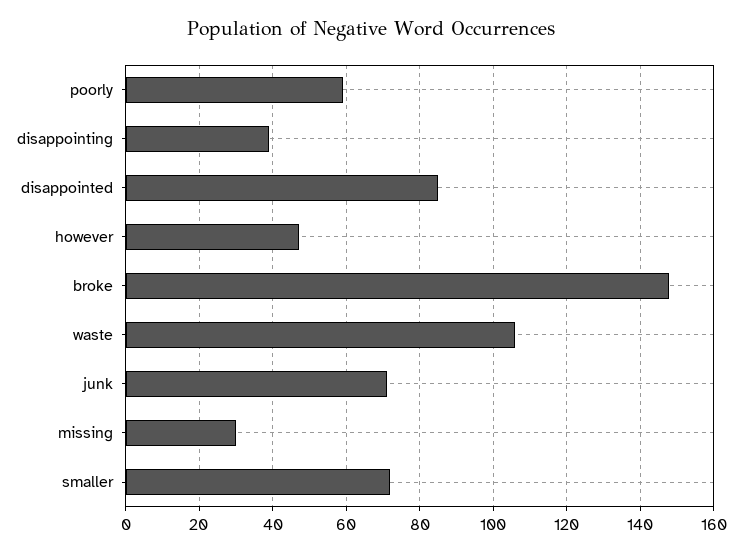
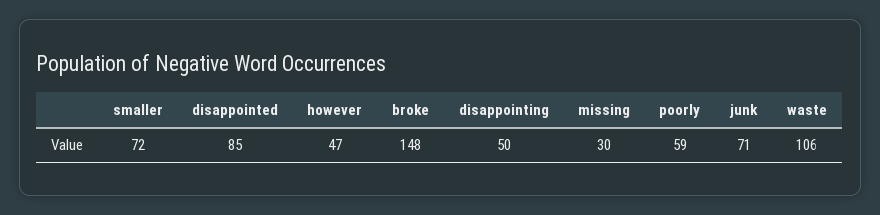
  {
    "poorly": 59,
-   "disappointing": 40,
+   "disappointing": 50,
    "disappointed": 85,
    "however": 47,
    "broke": 148,
    "waste": 106,
    "junk": 71,
    "missing": 30,
    "smaller": 72
  }

